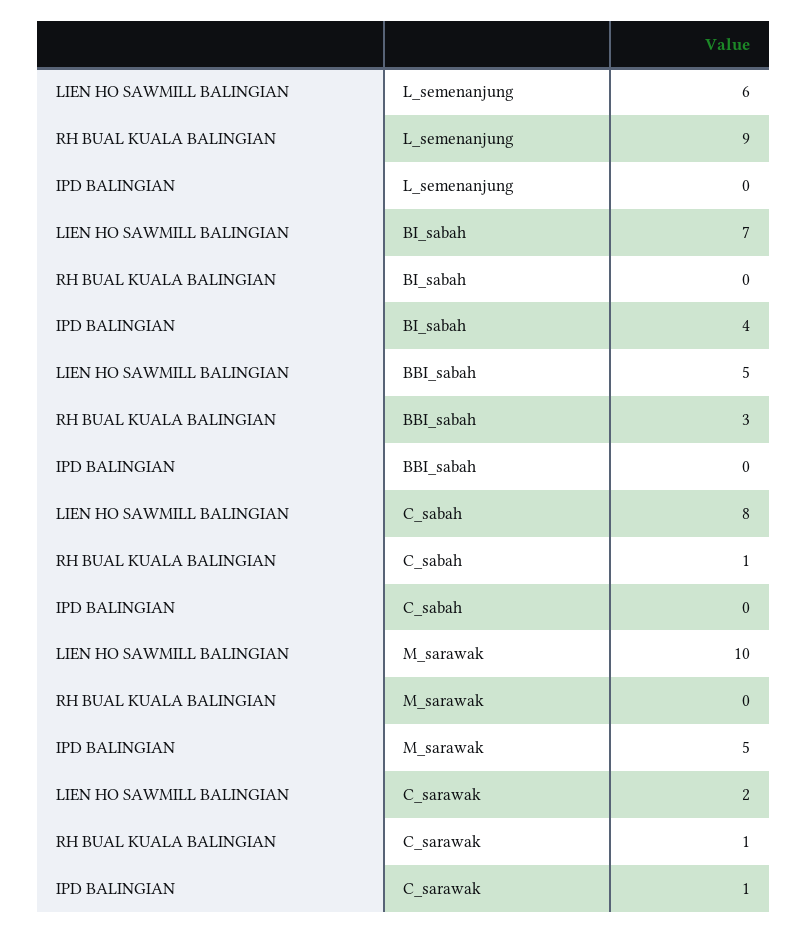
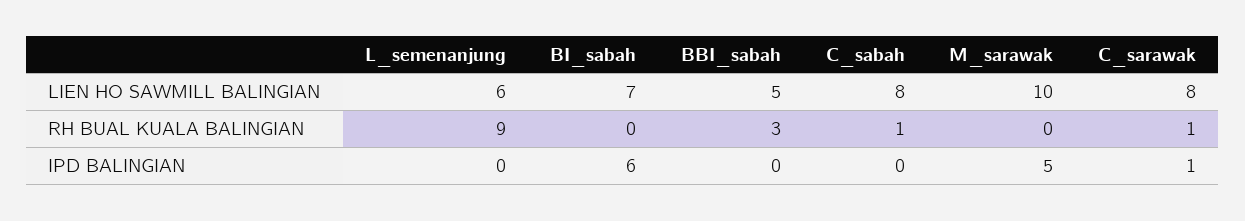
  {
    "LIEN HO SAWMILL BALINGIAN": {
      "L_semenanjung": 6,
      "BI_sabah": 7,
      "BBI_sabah": 5,
      "C_sabah": 8,
      "M_sarawak": 10,
-     "C_sarawak": 2
+     "C_sarawak": 8
    },
    "RH BUAL KUALA BALINGIAN": {
      "L_semenanjung": 9,
      "BI_sabah": 0,
      "BBI_sabah": 3,
      "C_sabah": 1,
      "M_sarawak": 0,
      "C_sarawak": 1
    },
    "IPD BALINGIAN": {
      "L_semenanjung": 0,
-     "BI_sabah": 4,
+     "BI_sabah": 6,
      "BBI_sabah": 0,
      "C_sabah": 0,
      "M_sarawak": 5,
      "C_sarawak": 1
    }
  }

